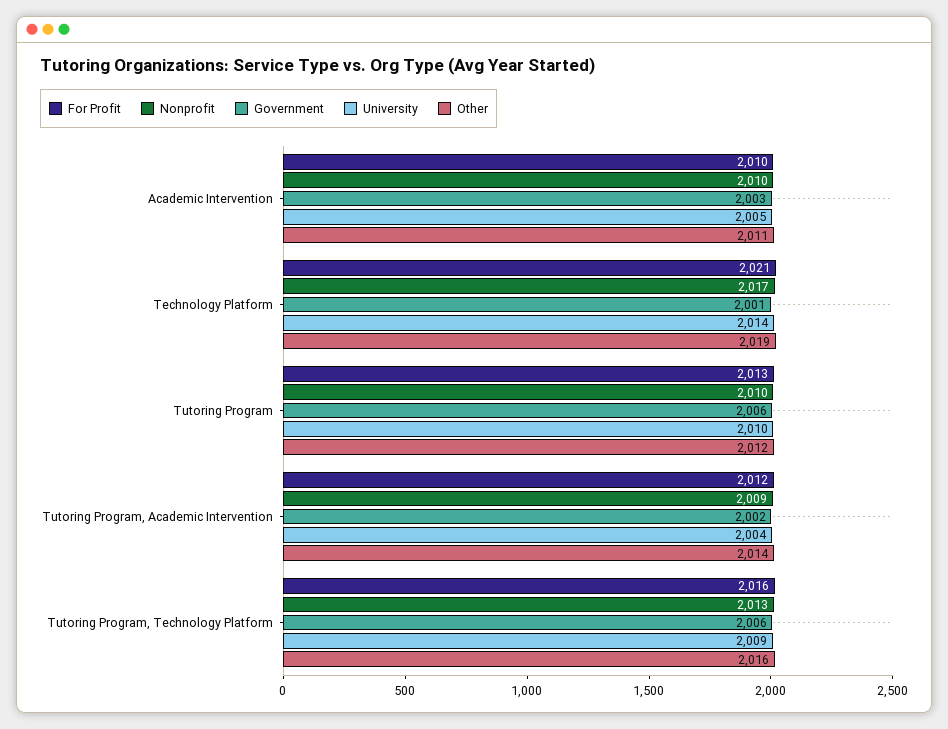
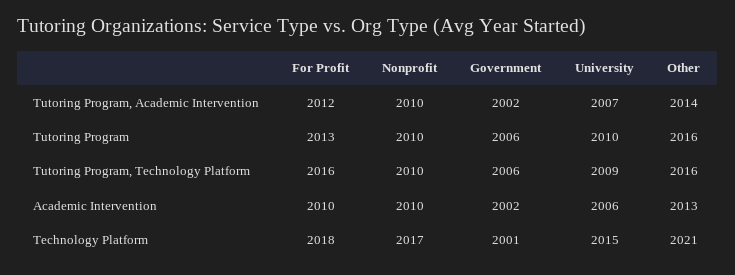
  {
    "For Profit": {
      "Academic Intervention": 2010,
-     "Technology Platform": 2021,
+     "Technology Platform": 2018,
      "Tutoring Program": 2013,
      "Tutoring Program, Academic Intervention": 2012,
      "Tutoring Program, Technology Platform": 2016
    },
    "Nonprofit": {
      "Academic Intervention": 2010,
      "Technology Platform": 2017,
      "Tutoring Program": 2010,
-     "Tutoring Program, Academic Intervention": 2009,
+     "Tutoring Program, Academic Intervention": 2010,
-     "Tutoring Program, Technology Platform": 2013
+     "Tutoring Program, Technology Platform": 2010
    },
    "Government": {
-     "Academic Intervention": 2003,
+     "Academic Intervention": 2002,
      "Technology Platform": 2001,
      "Tutoring Program": 2006,
      "Tutoring Program, Academic Intervention": 2002,
      "Tutoring Program, Technology Platform": 2006
    },
    "University": {
-     "Academic Intervention": 2005,
+     "Academic Intervention": 2006,
-     "Technology Platform": 2014,
+     "Technology Platform": 2015,
      "Tutoring Program": 2010,
-     "Tutoring Program, Academic Intervention": 2004,
+     "Tutoring Program, Academic Intervention": 2007,
      "Tutoring Program, Technology Platform": 2009
    },
    "Other": {
-     "Academic Intervention": 2011,
+     "Academic Intervention": 2013,
-     "Technology Platform": 2019,
+     "Technology Platform": 2021,
-     "Tutoring Program": 2012,
+     "Tutoring Program": 2016,
      "Tutoring Program, Academic Intervention": 2014,
      "Tutoring Program, Technology Platform": 2016
    }
  }

